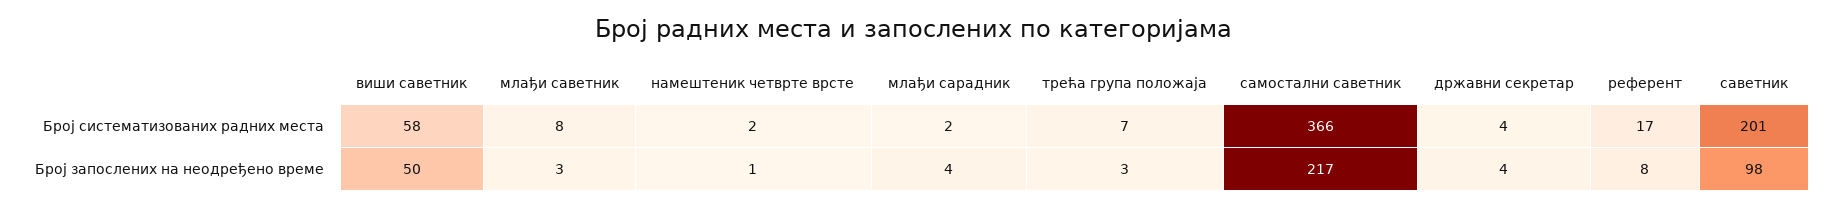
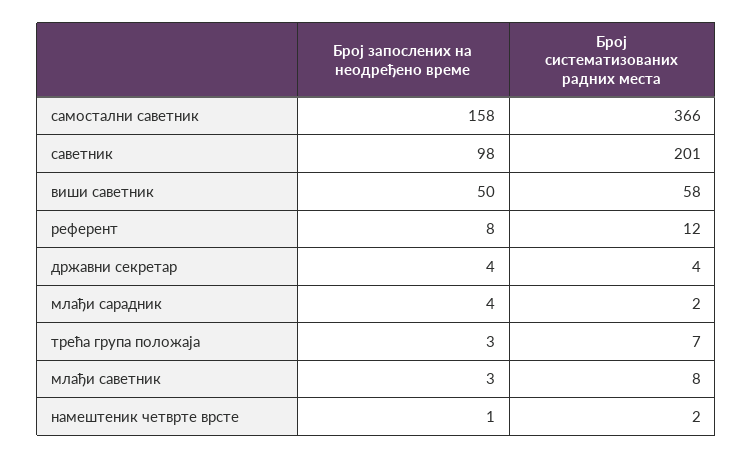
  {
    "виши саветник": {
      "Број систематизованих радних места": 58,
      "Број запослених на неодређено време": 50
    },
    "млађи саветник": {
      "Број систематизованих радних места": 8,
      "Број запослених на неодређено време": 3
    },
    "намештеник четврте врсте": {
      "Број систематизованих радних места": 2,
      "Број запослених на неодређено време": 1
    },
    "млађи сарадник": {
      "Број систематизованих радних места": 2,
      "Број запослених на неодређено време": 4
    },
    "трећа група положаја": {
      "Број систематизованих радних места": 7,
      "Број запослених на неодређено време": 3
    },
    "самостални саветник": {
      "Број систематизованих радних места": 366,
-     "Број запослених на неодређено време": 217
+     "Број запослених на неодређено време": 158
    },
    "државни секретар": {
      "Број систематизованих радних места": 4,
      "Број запослених на неодређено време": 4
    },
    "референт": {
-     "Број систематизованих радних места": 17,
+     "Број систематизованих радних места": 12,
      "Број запослених на неодређено време": 8
    },
    "саветник": {
      "Број систематизованих радних места": 201,
      "Број запослених на неодређено време": 98
    }
  }

